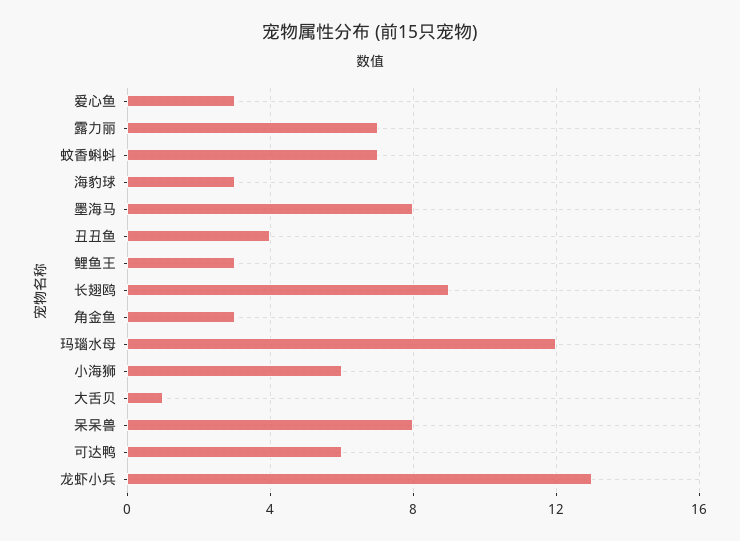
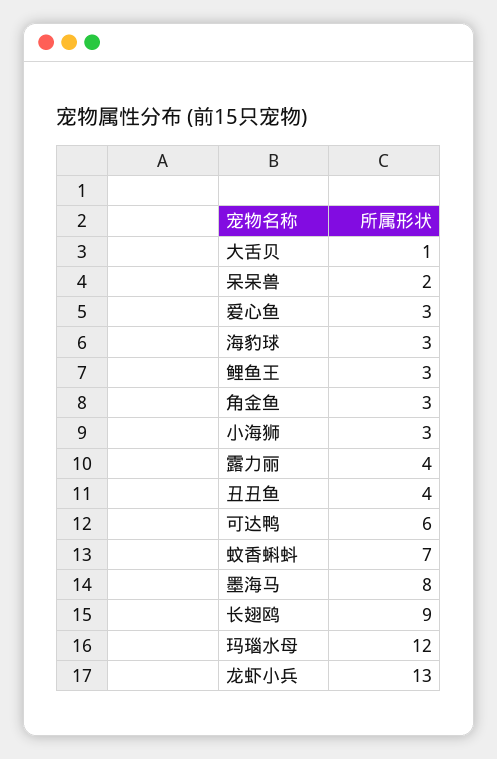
  {
    "爱心鱼": 3,
-   "露力丽": 7,
+   "露力丽": 4,
    "蚊香蝌蚪": 7,
    "海豹球": 3,
    "墨海马": 8,
    "丑丑鱼": 4,
    "鲤鱼王": 3,
    "长翅鸥": 9,
    "角金鱼": 3,
    "玛瑙水母": 12,
-   "小海狮": 6,
+   "小海狮": 3,
    "大舌贝": 1,
-   "呆呆兽": 8,
+   "呆呆兽": 2,
    "可达鸭": 6,
    "龙虾小兵": 13
  }

